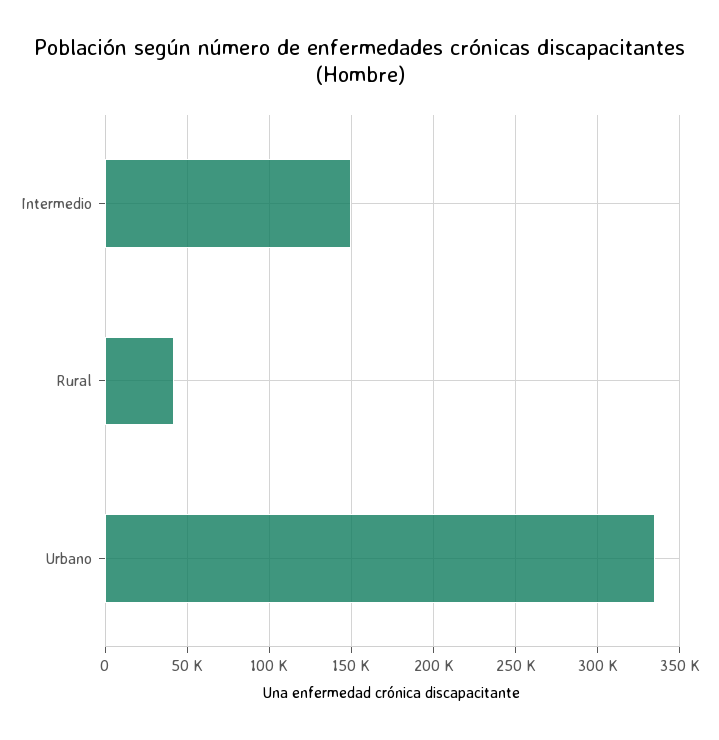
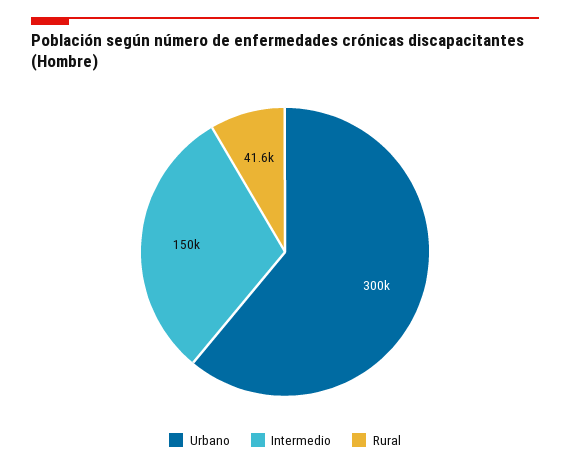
  {
    "Intermedio": 150000,
    "Rural": 41600,
-   "Urbano": 335000
+   "Urbano": 300000
  }

